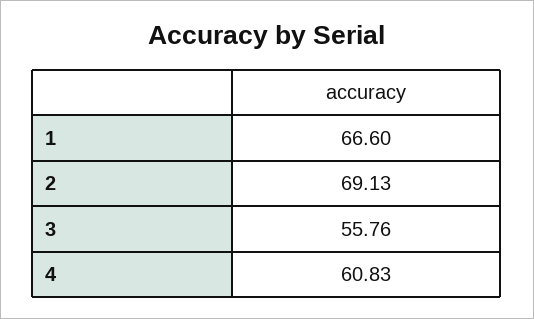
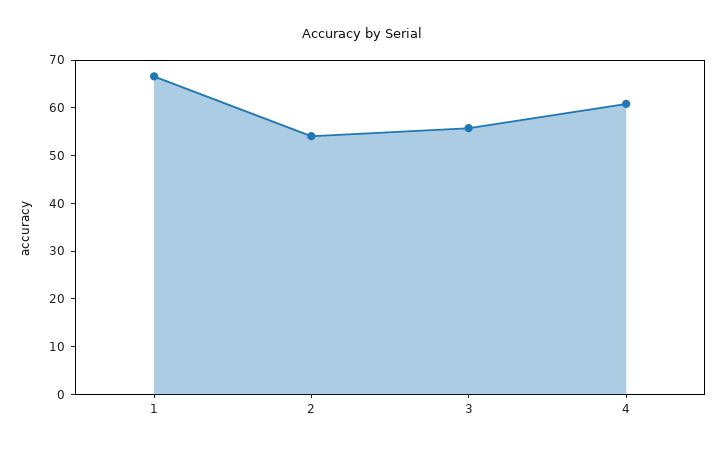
  {
    "1": 66.6,
-   "2": 69.13,
+   "2": 54,
    "3": 55.76,
    "4": 60.83
  }

